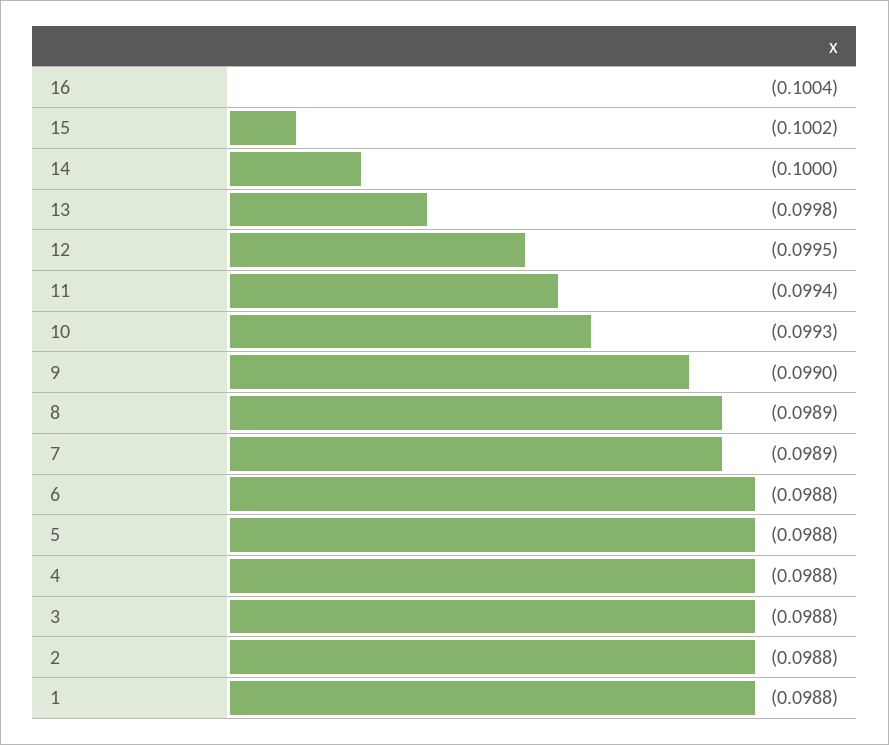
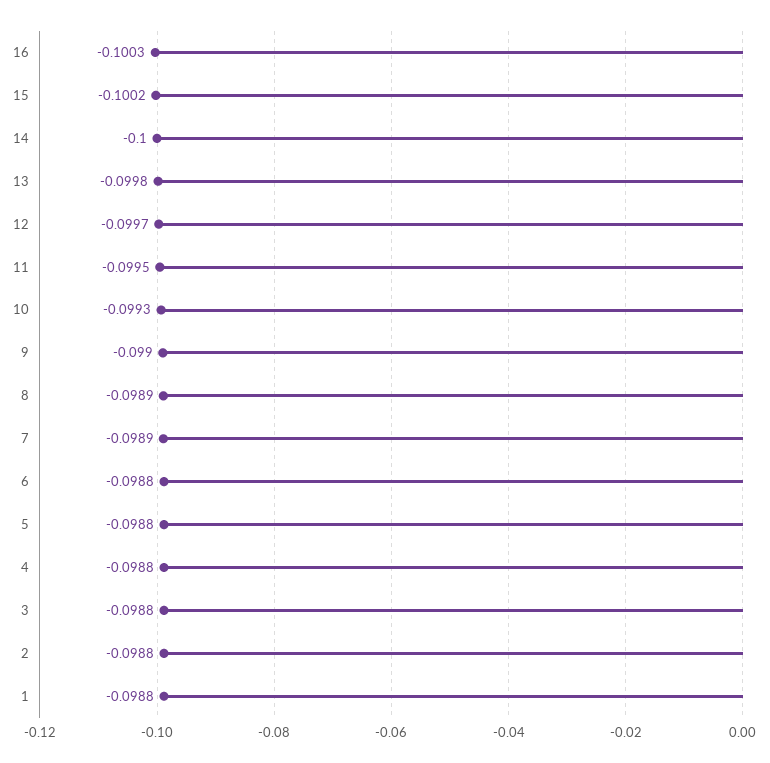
  {
-   "16": -0.1004,
+   "16": -0.1003,
    "15": -0.1002,
    "14": -0.1,
    "13": -0.0998,
-   "12": -0.0995,
+   "12": -0.0997,
-   "11": -0.0994,
+   "11": -0.0995,
    "10": -0.0993,
    "9": -0.099,
    "8": -0.0989,
    "7": -0.0989,
    "6": -0.0988,
    "5": -0.0988,
    "4": -0.0988,
    "3": -0.0988,
    "2": -0.0988,
    "1": -0.0988
  }

